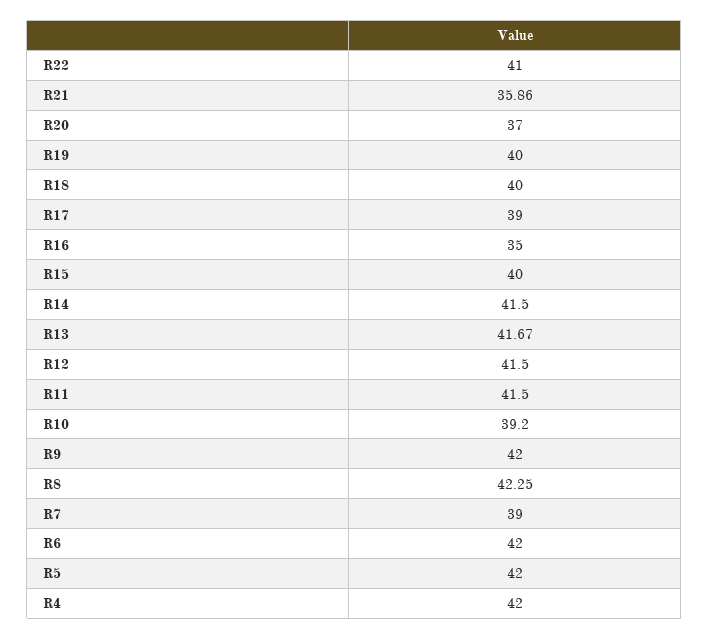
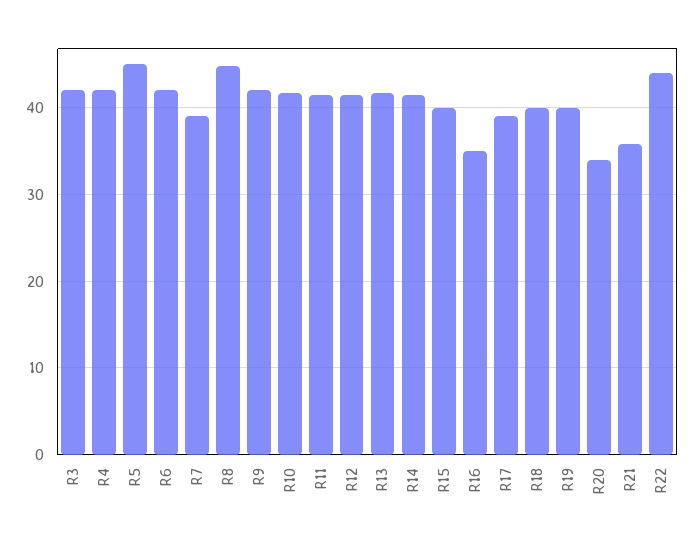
  {
-   "R22": 41,
+   "R22": 44,
    "R21": 35.86,
-   "R20": 37,
+   "R20": 34,
    "R19": 40,
    "R18": 40,
    "R17": 39,
    "R16": 35,
    "R15": 40,
    "R14": 41.5,
    "R13": 41.67,
    "R12": 41.5,
    "R11": 41.5,
-   "R10": 39.2,
+   "R10": 42,
    "R9": 42,
-   "R8": 42.25,
+   "R8": 45,
    "R7": 39,
    "R6": 42,
-   "R5": 42,
+   "R5": 45,
-   "R4": 42
+   "R4": 42,
+   "R3": 42
  }

